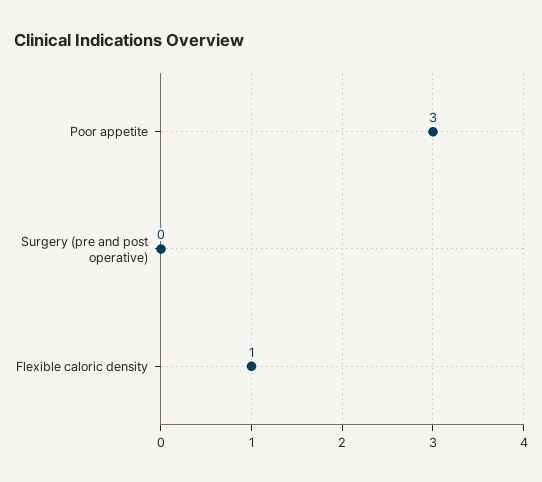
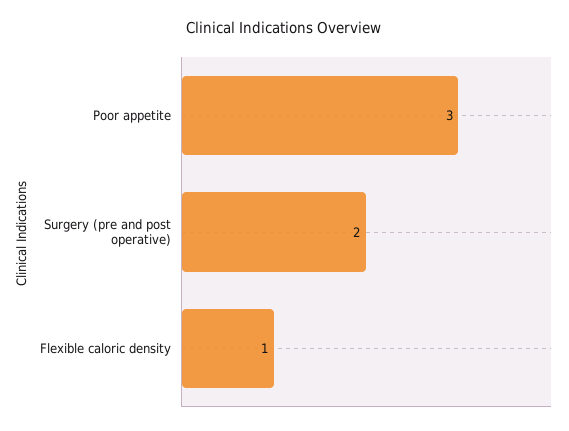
  {
    "Poor appetite": 3,
-   "Surgery (pre and post operative)": 0,
+   "Surgery (pre and post operative)": 2,
    "Flexible caloric density": 1
  }

